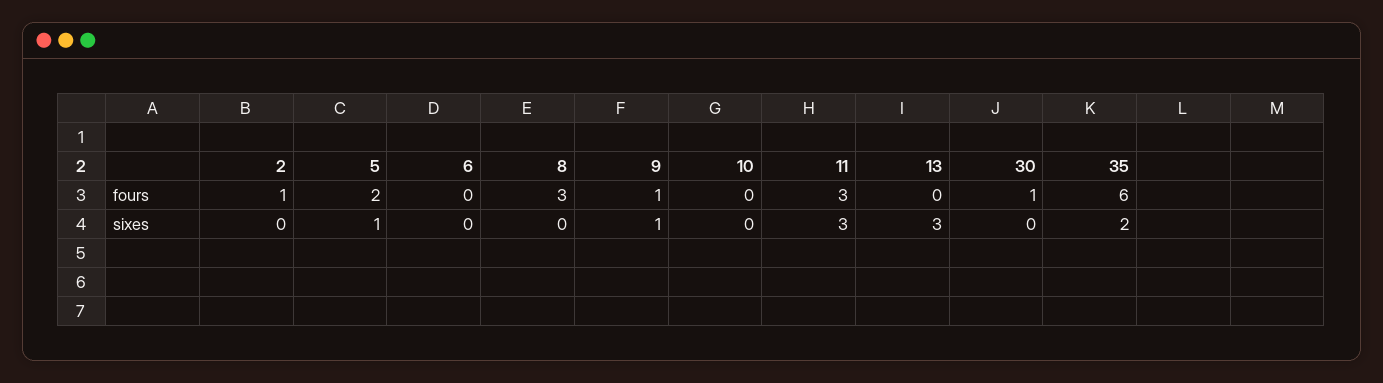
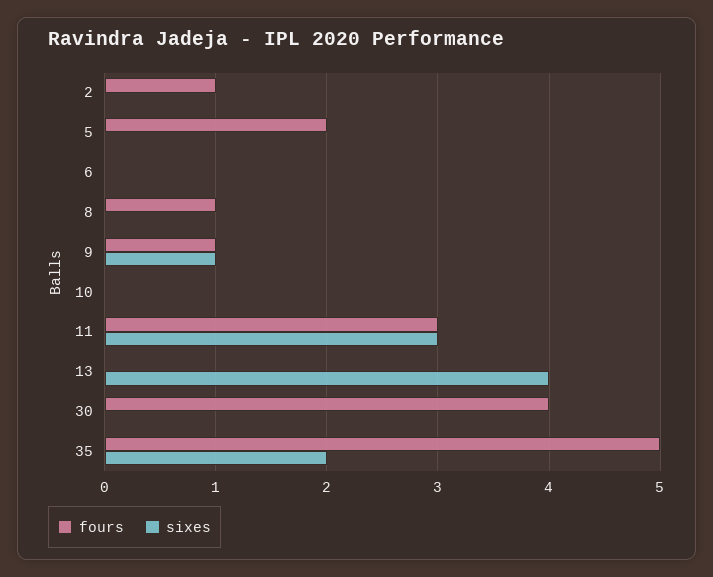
  {
    "fours": {
      "2": 1,
      "5": 2,
      "6": 0,
-     "8": 3,
+     "8": 1,
      "9": 1,
      "10": 0,
      "11": 3,
      "13": 0,
-     "30": 1,
+     "30": 4,
-     "35": 6
+     "35": 5
    },
    "sixes": {
      "2": 0,
-     "5": 1,
+     "5": 0,
      "6": 0,
      "8": 0,
      "9": 1,
      "10": 0,
      "11": 3,
-     "13": 3,
+     "13": 4,
      "30": 0,
      "35": 2
    }
  }

